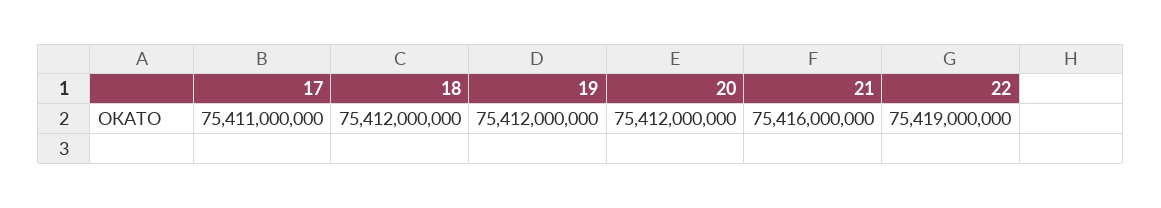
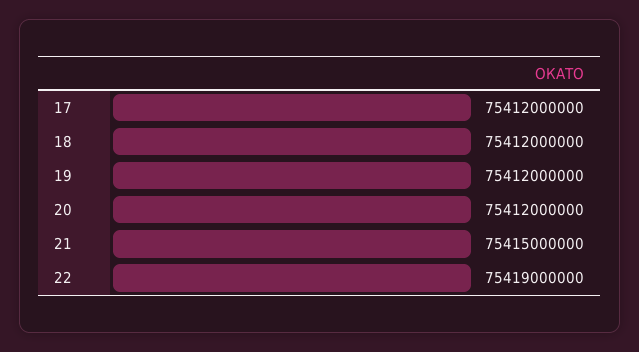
  {
-   "17": 75411000000,
+   "17": 75412000000,
    "18": 75412000000,
    "19": 75412000000,
    "20": 75412000000,
-   "21": 75416000000,
+   "21": 75415000000,
    "22": 75419000000
  }

